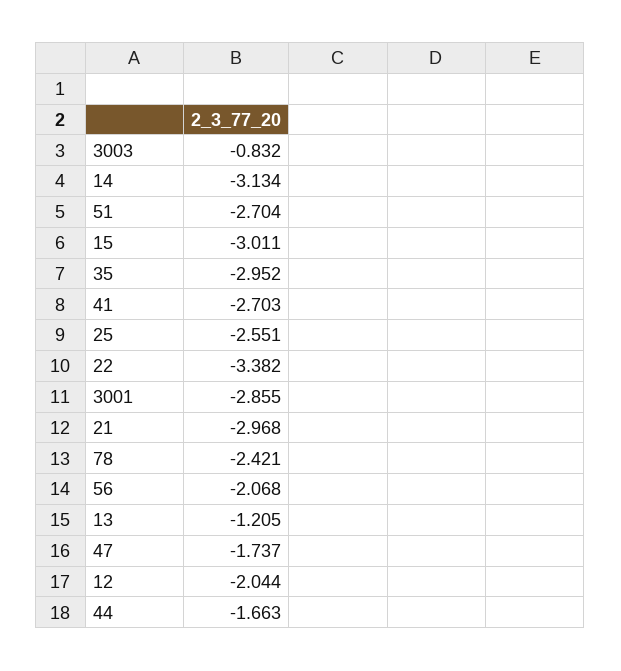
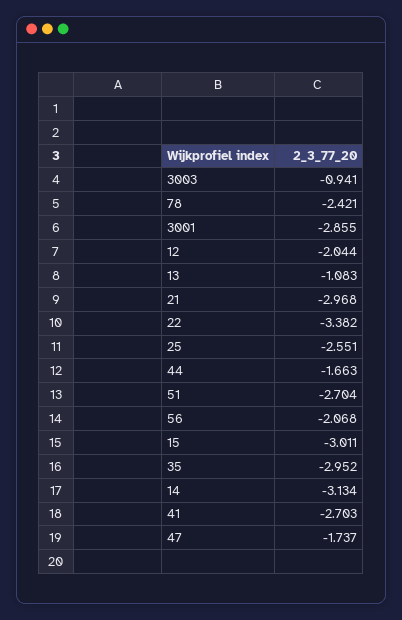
  {
-   "3003": -0.832,
+   "3003": -0.941,
    "14": -3.134,
    "51": -2.704,
    "15": -3.011,
    "35": -2.952,
    "41": -2.703,
    "25": -2.551,
    "22": -3.382,
    "3001": -2.855,
    "21": -2.968,
    "78": -2.421,
    "56": -2.068,
-   "13": -1.205,
+   "13": -1.083,
    "47": -1.737,
    "12": -2.044,
    "44": -1.663
  }

